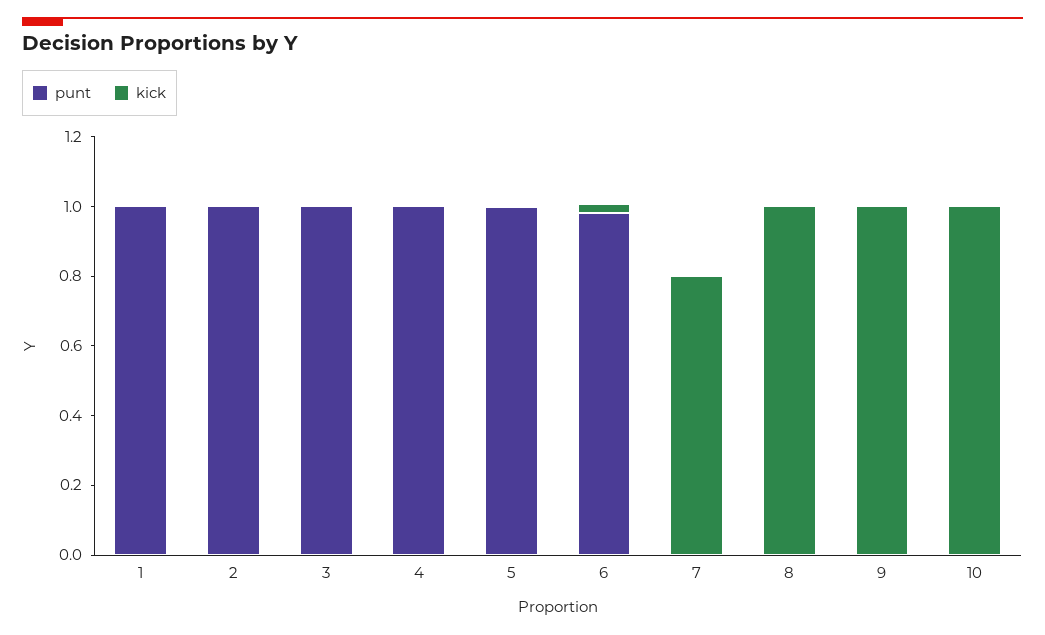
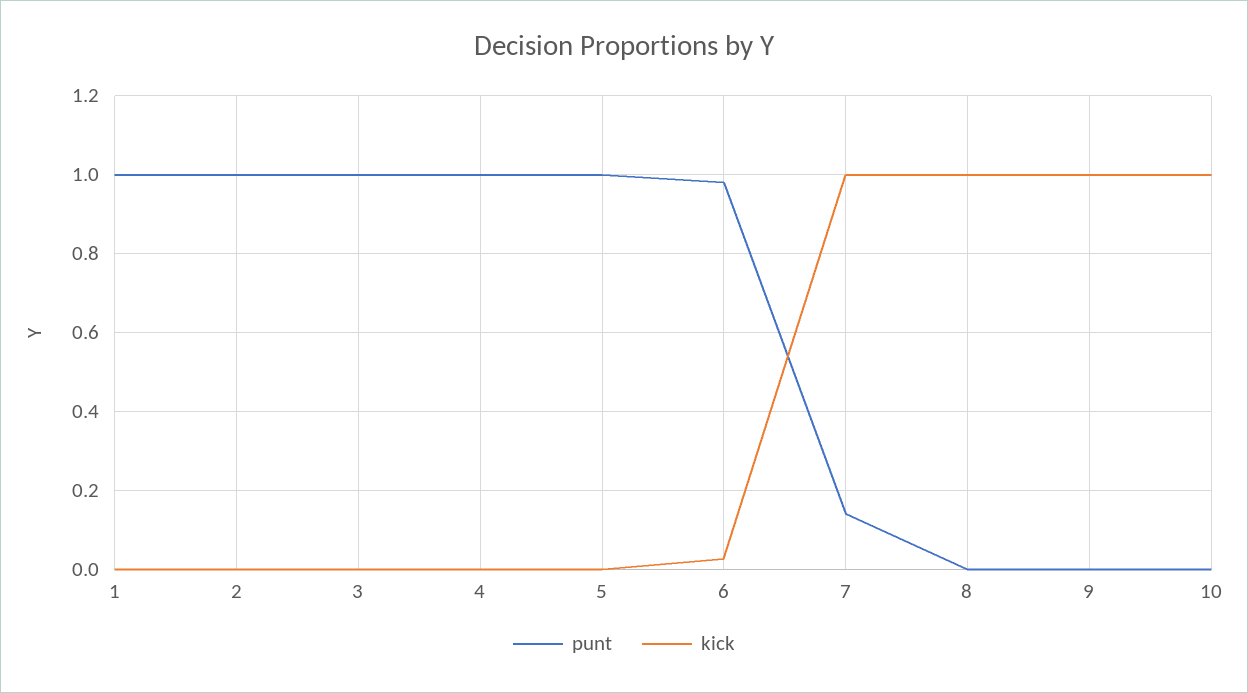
  {
    "punt": {
      "1": 1,
      "2": 1,
      "3": 1,
      "4": 1,
      "5": 1,
      "6": 0.98,
-     "7": 0,
+     "7": 0.14,
      "8": 0,
      "9": 0,
      "10": 0
    },
    "kick": {
      "1": 0,
      "2": 0,
      "3": 0,
      "4": 0,
      "5": 0,
      "6": 0.02,
-     "7": 0.8,
+     "7": 1,
      "8": 1,
      "9": 1,
      "10": 1
    }
  }

